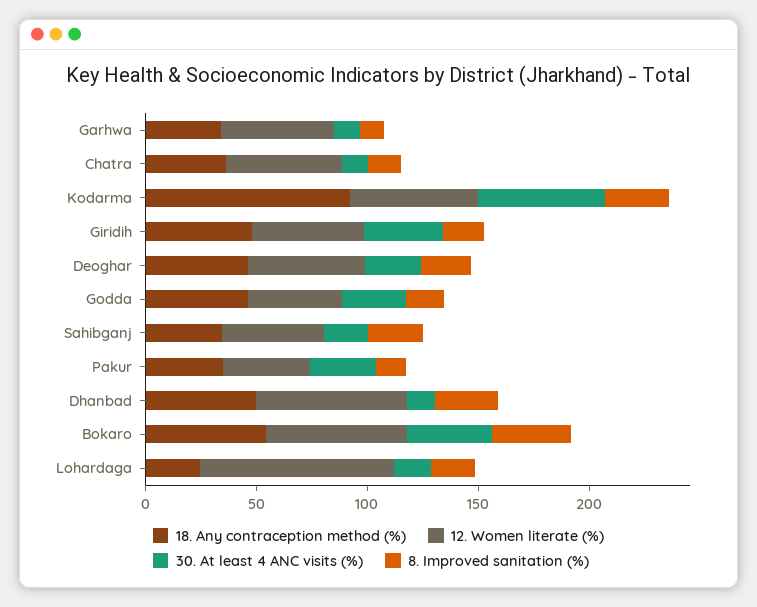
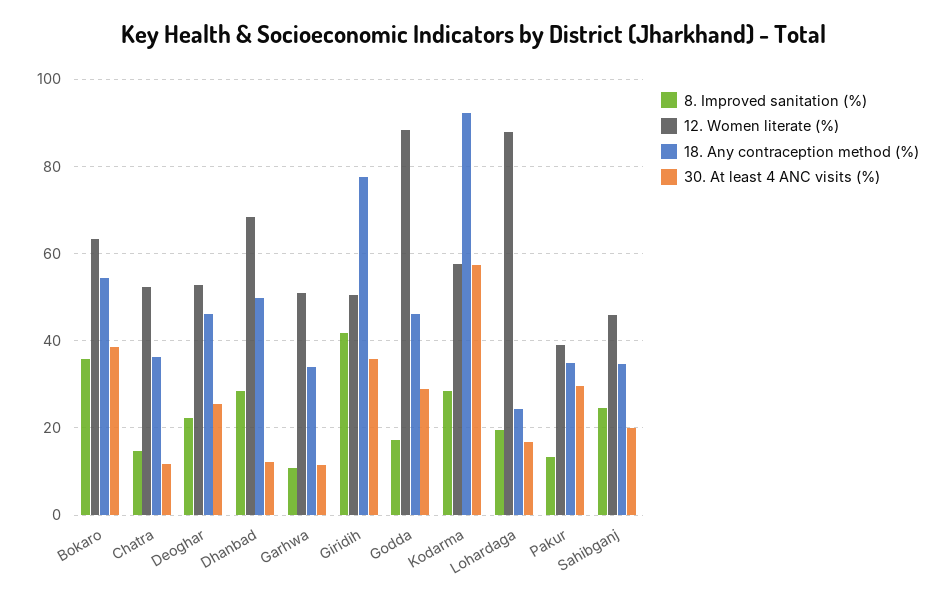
  {
    "18. Any contraception method (%)": {
      "Garhwa": 34,
      "Chatra": 36,
      "Kodarma": 92,
-     "Giridih": 50,
+     "Giridih": 78,
      "Deoghar": 46,
      "Godda": 46,
      "Sahibganj": 34,
      "Pakur": 36,
      "Dhanbad": 50,
      "Bokaro": 54,
      "Lohardaga": 24
    },
    "12. Women literate (%)": {
      "Garhwa": 50,
      "Chatra": 52,
      "Kodarma": 58,
      "Giridih": 50,
      "Deoghar": 52,
-     "Godda": 40,
+     "Godda": 88,
      "Sahibganj": 46,
      "Pakur": 40,
      "Dhanbad": 68,
      "Bokaro": 64,
      "Lohardaga": 88
    },
    "30. At least 4 ANC visits (%)": {
      "Garhwa": 12,
      "Chatra": 12,
      "Kodarma": 58,
      "Giridih": 36,
      "Deoghar": 26,
      "Godda": 28,
      "Sahibganj": 20,
      "Pakur": 30,
      "Dhanbad": 12,
      "Bokaro": 38,
      "Lohardaga": 16
    },
    "8. Improved sanitation (%)": {
      "Garhwa": 10,
      "Chatra": 14,
      "Kodarma": 28,
-     "Giridih": 20,
+     "Giridih": 42,
      "Deoghar": 22,
      "Godda": 18,
      "Sahibganj": 24,
      "Pakur": 14,
      "Dhanbad": 28,
      "Bokaro": 36,
      "Lohardaga": 20
    }
  }

